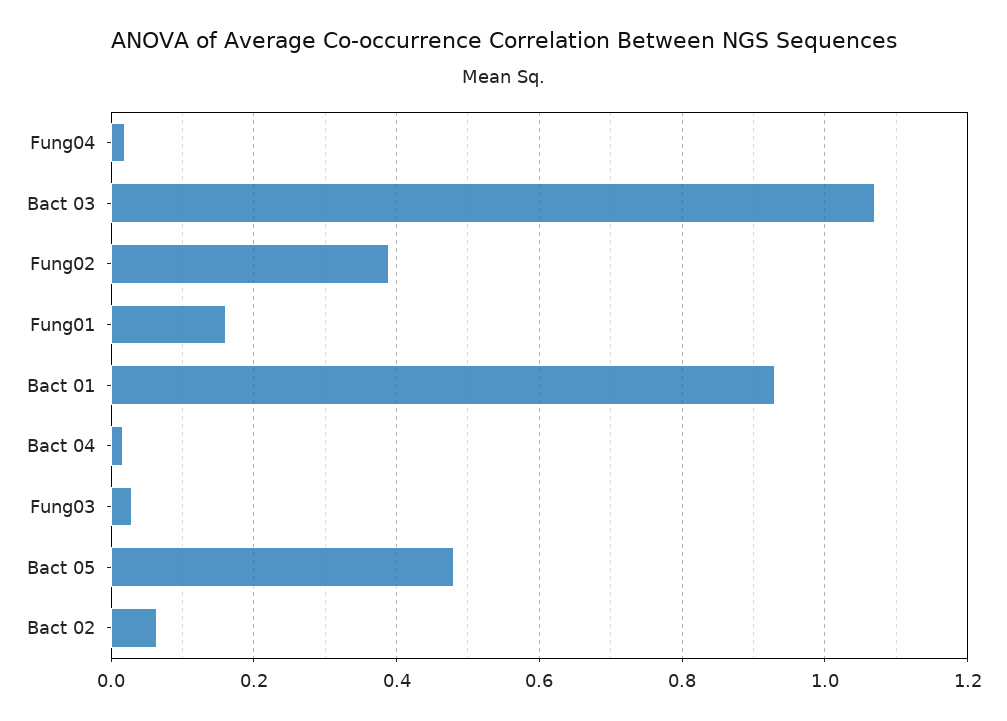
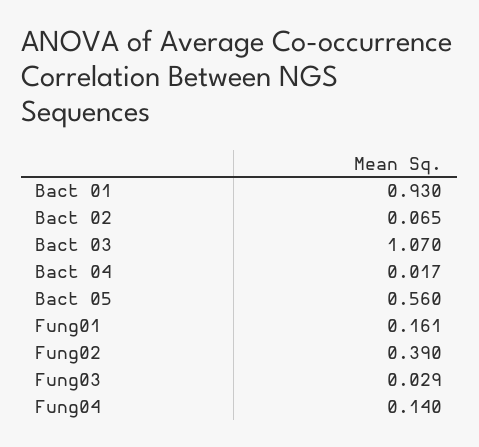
  {
-   "Fung04": 0.02,
+   "Fung04": 0.14,
    "Bact 03": 1.07,
    "Fung02": 0.39,
    "Fung01": 0.161,
    "Bact 01": 0.93,
    "Bact 04": 0.017,
    "Fung03": 0.029,
-   "Bact 05": 0.48,
+   "Bact 05": 0.56,
    "Bact 02": 0.065
  }

